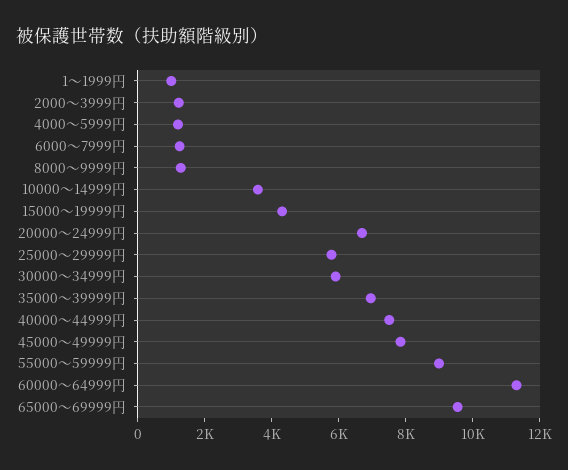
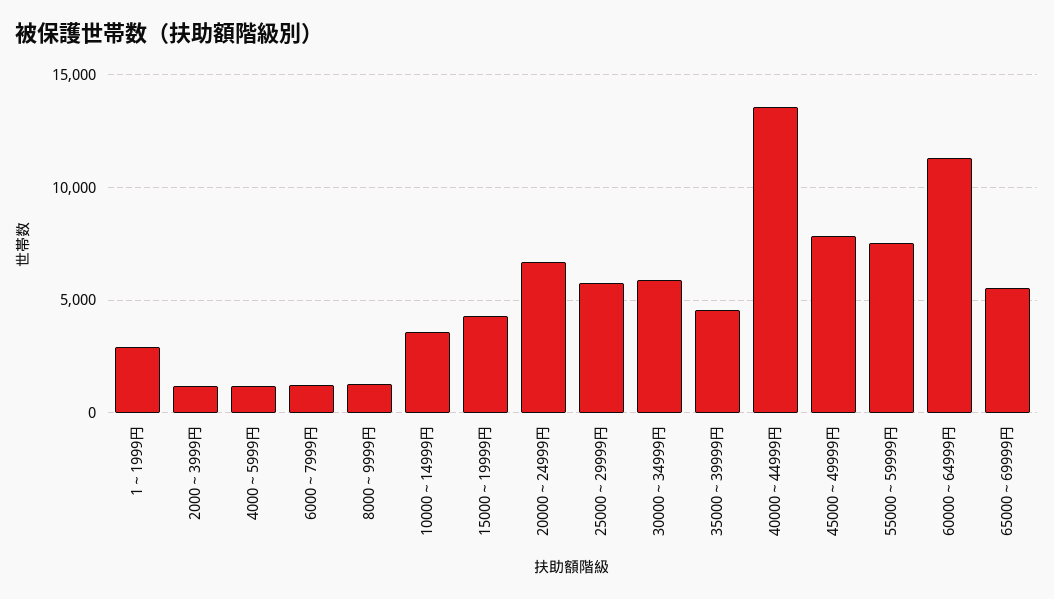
  {
-   "1～1999円": 1000,
+   "1～1999円": 3000,
    "2000～3999円": 1000,
    "4000～5999円": 1000,
    "6000～7999円": 1000,
    "8000～9999円": 1500,
    "10000～14999円": 3500,
    "15000～19999円": 4500,
    "20000～24999円": 6500,
    "25000～29999円": 6000,
    "30000～34999円": 6000,
-   "35000～39999円": 7000,
+   "35000～39999円": 4500,
-   "40000～44999円": 7500,
+   "40000～44999円": 13500,
    "45000～49999円": 8000,
-   "55000～59999円": 9000,
+   "55000～59999円": 7500,
    "60000～64999円": 11500,
-   "65000～69999円": 9500
+   "65000～69999円": 5500
  }

